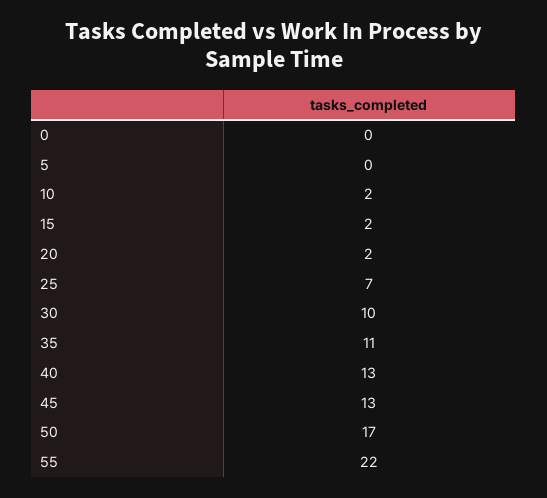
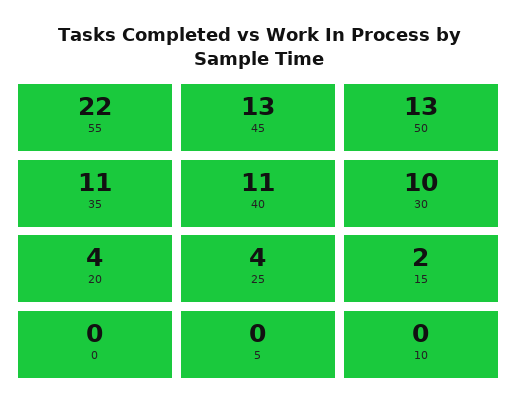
  {
    "0": 0,
    "5": 0,
-   "10": 2,
+   "10": 0,
    "15": 2,
-   "20": 2,
+   "20": 4,
-   "25": 7,
+   "25": 4,
    "30": 10,
    "35": 11,
-   "40": 13,
+   "40": 11,
    "45": 13,
-   "50": 17,
+   "50": 13,
    "55": 22
  }

